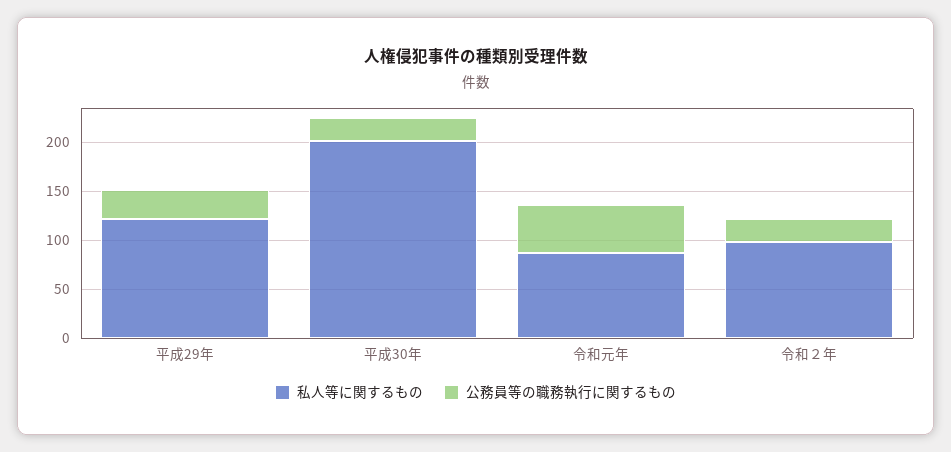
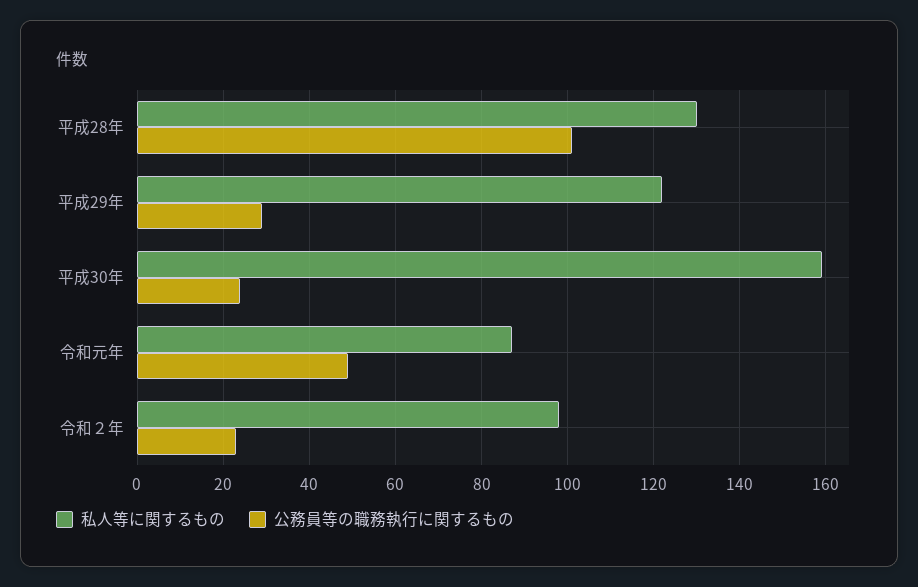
  {
    "私人等に関するもの": {
      "平成29年": 120,
-     "平成30年": 200,
+     "平成30年": 160,
      "令和元年": 85,
-     "令和２年": 100
+     "令和２年": 100,
+     "平成28年": 130
    },
    "公務員等の職務執行に関するもの": {
      "平成29年": 30,
      "平成30年": 25,
      "令和元年": 50,
-     "令和２年": 25
+     "令和２年": 25,
+     "平成28年": 100
    }
  }

